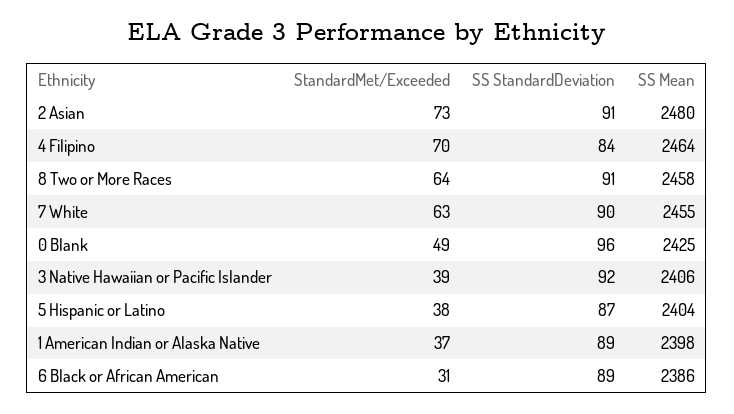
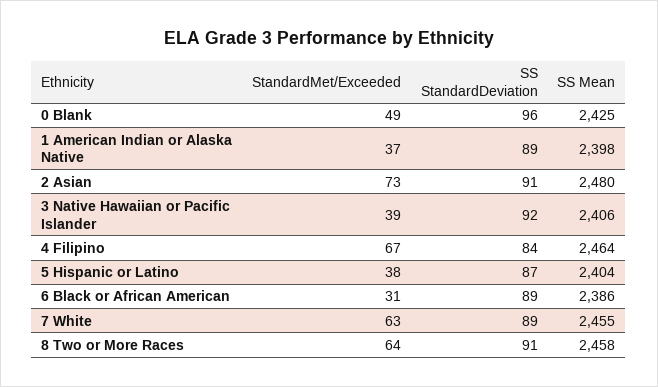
  {
    "StandardMet/Exceeded": {
      "2 Asian": 73,
-     "4 Filipino": 70,
+     "4 Filipino": 67,
      "8 Two or More Races": 64,
      "7 White": 63,
      "0 Blank": 49,
      "3 Native Hawaiian or Pacific Islander": 39,
      "5 Hispanic or Latino": 38,
      "1 American Indian or Alaska Native": 37,
      "6 Black or African American": 31
    },
    "SS StandardDeviation": {
      "2 Asian": 91,
      "4 Filipino": 84,
      "8 Two or More Races": 91,
-     "7 White": 90,
+     "7 White": 89,
      "0 Blank": 96,
      "3 Native Hawaiian or Pacific Islander": 92,
      "5 Hispanic or Latino": 87,
      "1 American Indian or Alaska Native": 89,
      "6 Black or African American": 89
    },
    "SS Mean": {
      "2 Asian": 2480,
      "4 Filipino": 2464,
      "8 Two or More Races": 2458,
      "7 White": 2455,
      "0 Blank": 2425,
      "3 Native Hawaiian or Pacific Islander": 2406,
      "5 Hispanic or Latino": 2404,
      "1 American Indian or Alaska Native": 2398,
      "6 Black or African American": 2386
    }
  }

